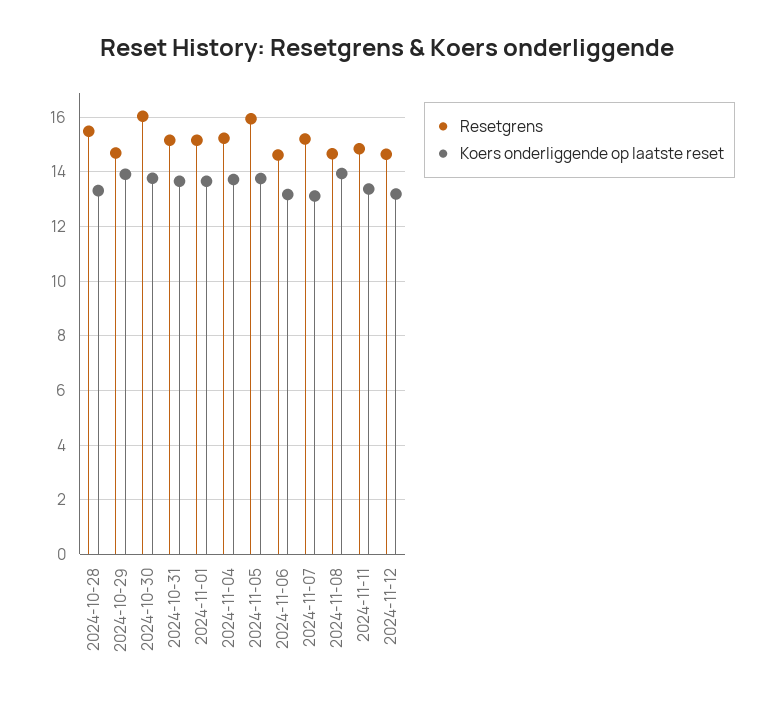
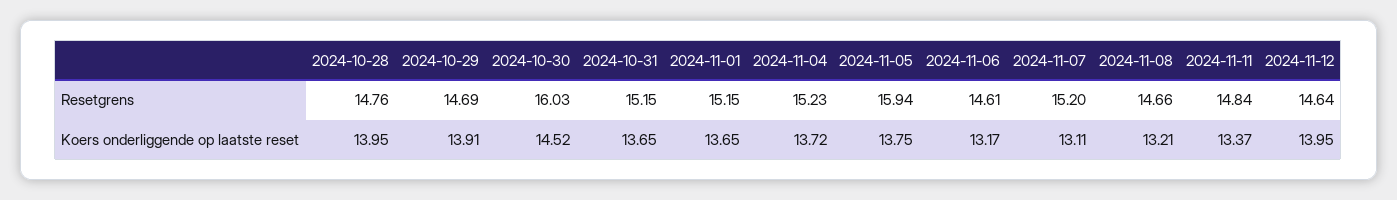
  {
    "Resetgrens": {
-     "2024-10-28": 15.5,
+     "2024-10-28": 14.76,
      "2024-10-29": 14.69,
      "2024-10-30": 16.03,
      "2024-10-31": 15.15,
      "2024-11-01": 15.15,
      "2024-11-04": 15.23,
      "2024-11-05": 15.94,
      "2024-11-06": 14.61,
      "2024-11-07": 15.2,
      "2024-11-08": 14.66,
      "2024-11-11": 14.84,
      "2024-11-12": 14.64
    },
    "Koers onderliggende op laatste reset": {
-     "2024-10-28": 13.25,
+     "2024-10-28": 13.95,
      "2024-10-29": 13.91,
-     "2024-10-30": 13.75,
+     "2024-10-30": 14.52,
      "2024-10-31": 13.65,
      "2024-11-01": 13.65,
      "2024-11-04": 13.72,
      "2024-11-05": 13.75,
      "2024-11-06": 13.17,
      "2024-11-07": 13.11,
-     "2024-11-08": 14,
+     "2024-11-08": 13.21,
      "2024-11-11": 13.37,
-     "2024-11-12": 13.25
+     "2024-11-12": 13.95
    }
  }

